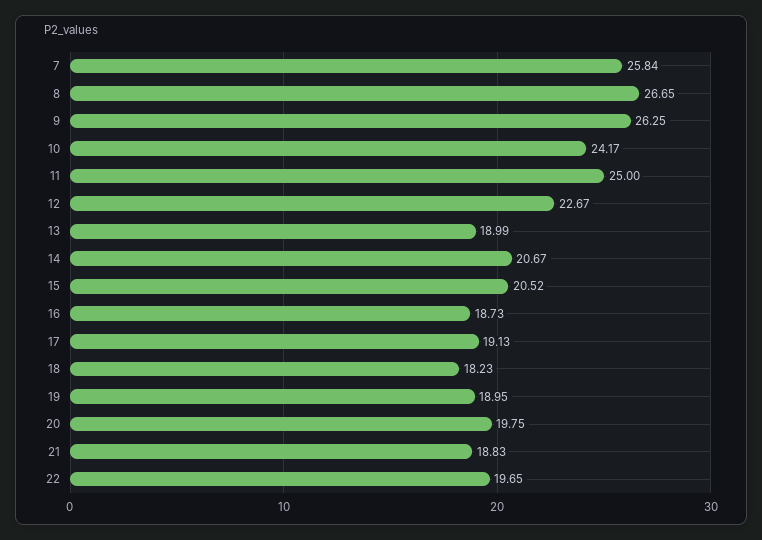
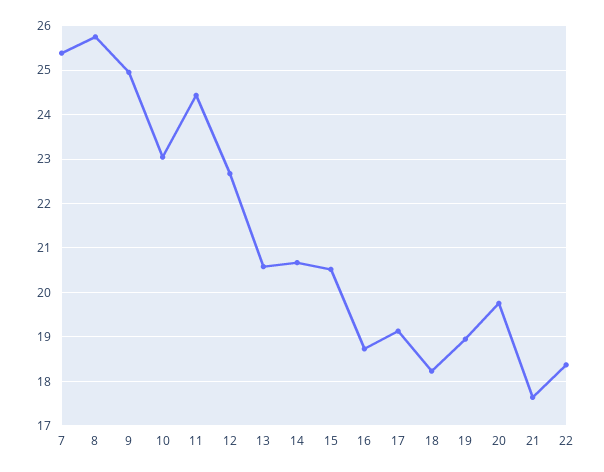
  {
-   "7": 25.84,
+   "7": 25.4,
-   "8": 26.65,
+   "8": 25.8,
-   "9": 26.25,
+   "9": 25,
-   "10": 24.17,
+   "10": 23,
-   "11": 25,
+   "11": 24.4,
    "12": 22.67,
-   "13": 18.99,
+   "13": 20.6,
    "14": 20.67,
    "15": 20.52,
    "16": 18.73,
    "17": 19.13,
    "18": 18.23,
    "19": 18.95,
    "20": 19.75,
-   "21": 18.83,
+   "21": 17.6,
-   "22": 19.65
+   "22": 18.4
  }

